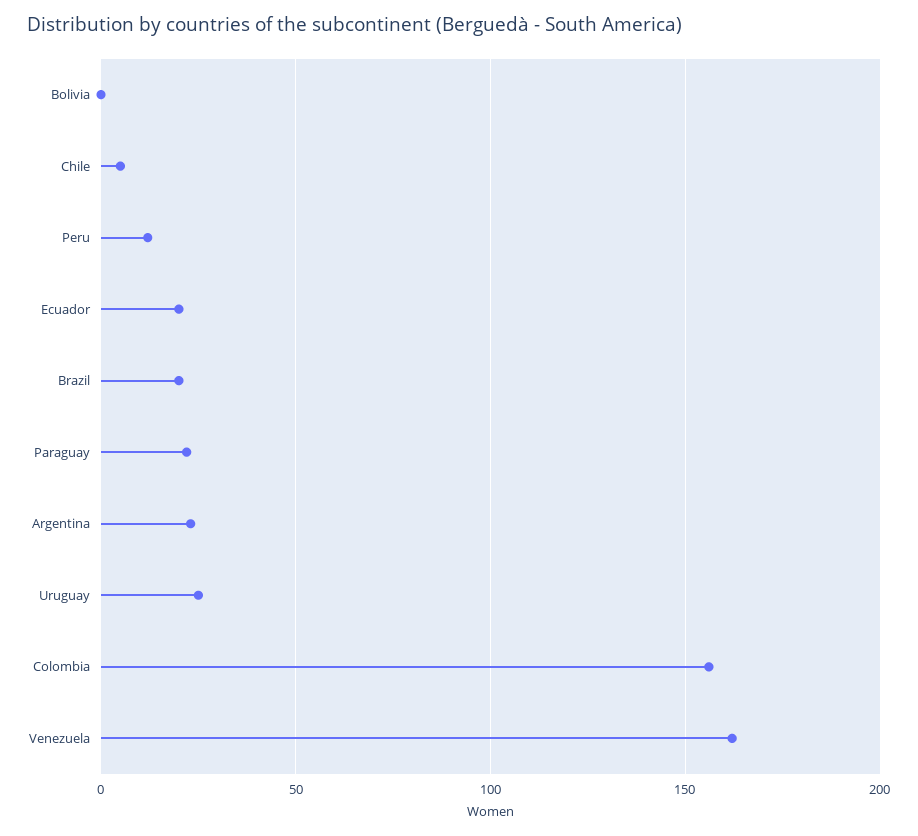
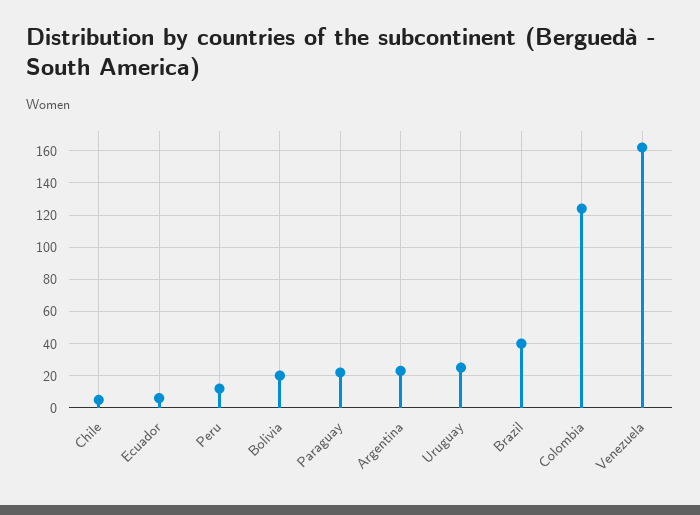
  {
-   "Bolivia": 0,
+   "Bolivia": 20,
    "Chile": 5,
    "Peru": 10,
-   "Ecuador": 20,
+   "Ecuador": 5,
-   "Brazil": 20,
+   "Brazil": 40,
    "Paraguay": 20,
    "Argentina": 25,
    "Uruguay": 25,
-   "Colombia": 155,
+   "Colombia": 125,
    "Venezuela": 160
  }

